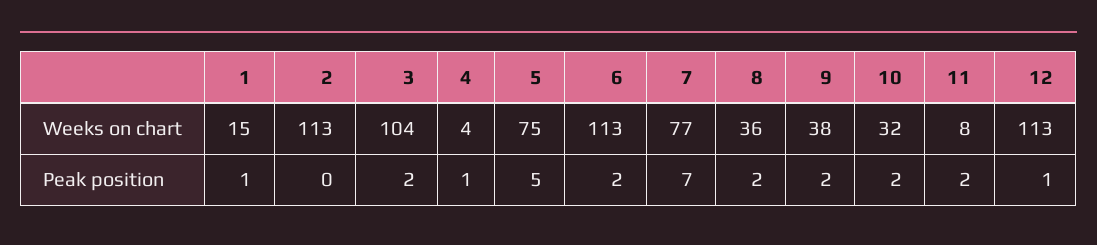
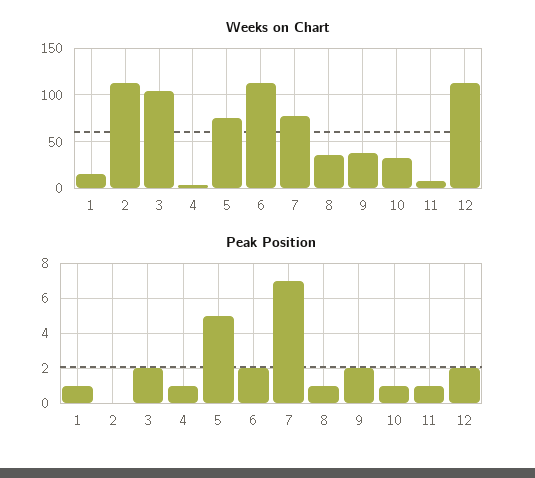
  {
    "Weeks on chart": {
      "1": 15,
      "2": 113,
      "3": 104,
      "4": 4,
      "5": 75,
      "6": 113,
      "7": 77,
      "8": 36,
      "9": 38,
      "10": 32,
      "11": 8,
      "12": 113
    },
    "Peak position": {
      "1": 1,
      "2": 0,
      "3": 2,
      "4": 1,
      "5": 5,
      "6": 2,
      "7": 7,
-     "8": 2,
+     "8": 1,
      "9": 2,
-     "10": 2,
+     "10": 1,
-     "11": 2,
+     "11": 1,
-     "12": 1
+     "12": 2
    }
  }

